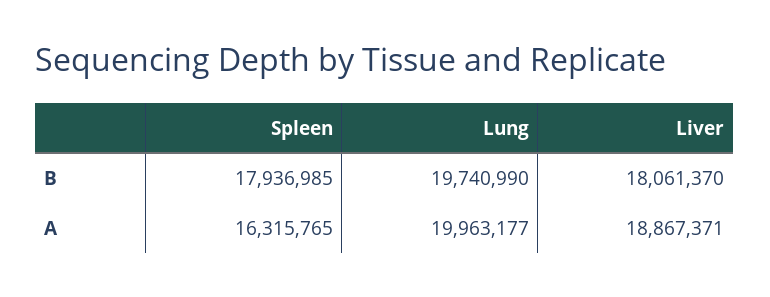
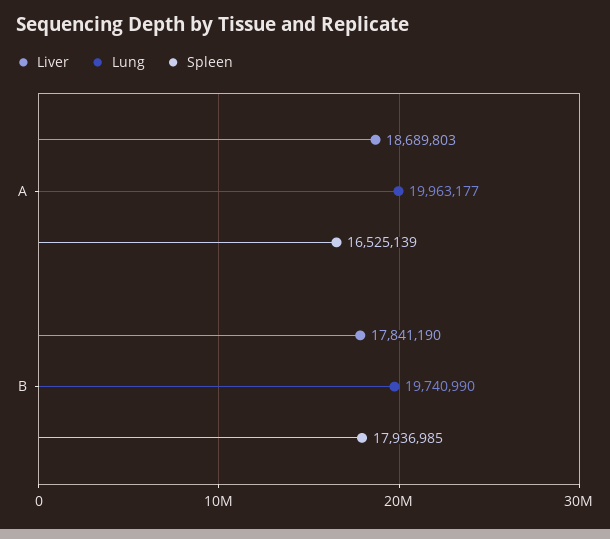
  {
    "Spleen": {
      "B": 17936985,
-     "A": 16315765
+     "A": 16525139
    },
    "Lung": {
      "B": 19740990,
      "A": 19963177
    },
    "Liver": {
-     "B": 18061370,
+     "B": 17841190,
-     "A": 18867371
+     "A": 18689803
    }
  }

